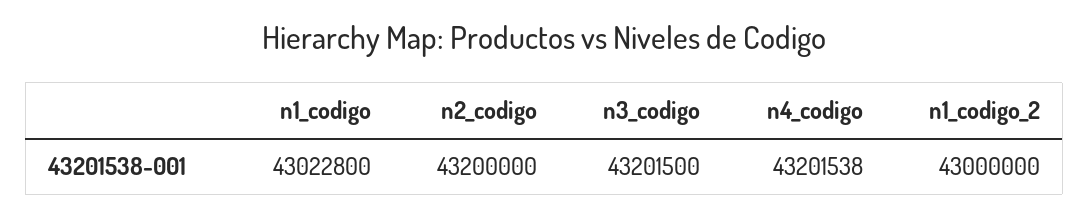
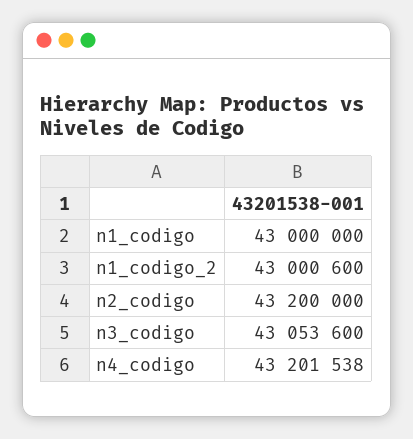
  {
-   "n1_codigo": 43022800,
+   "n1_codigo": 43000000,
    "n2_codigo": 43200000,
-   "n3_codigo": 43201500,
+   "n3_codigo": 43053600,
    "n4_codigo": 43201538,
-   "n1_codigo_2": 43000000
+   "n1_codigo_2": 43000600
  }

